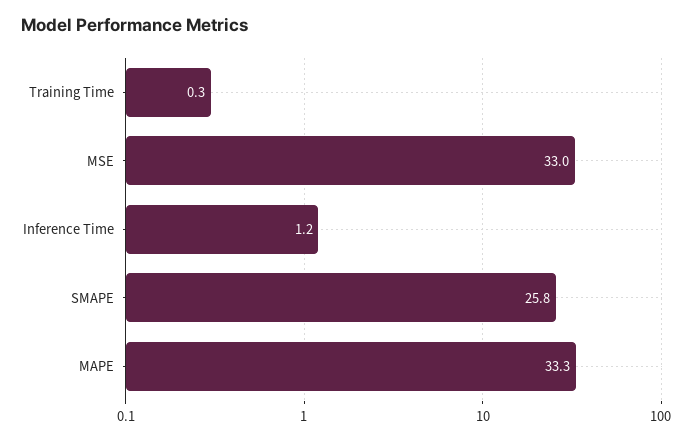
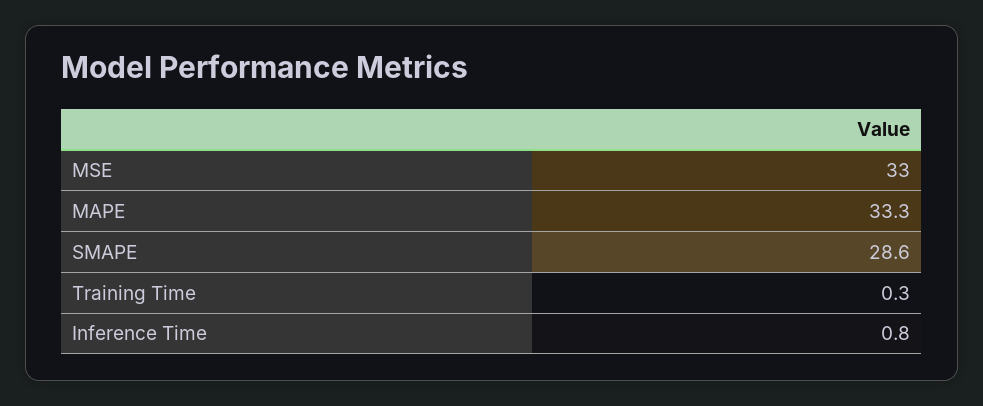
  {
    "Training Time": 0.3,
    "MSE": 33,
-   "Inference Time": 1.2,
+   "Inference Time": 0.8,
-   "SMAPE": 25.8,
+   "SMAPE": 28.6,
    "MAPE": 33.3
  }

